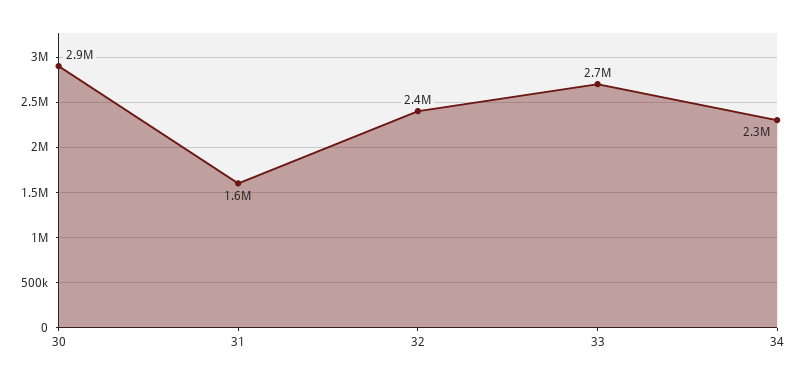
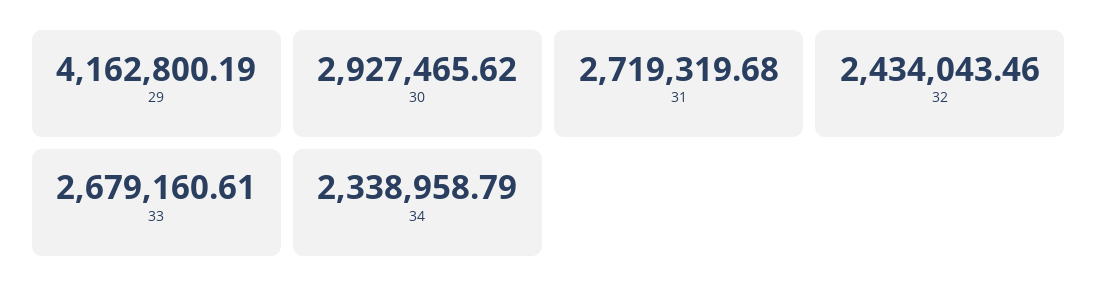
  {
    "30": 2927465.62,
-   "31": 1600000,
+   "31": 2719319.68,
    "32": 2434043.46,
    "33": 2679160.61,
-   "34": 2338958.79
+   "34": 2338958.79,
+   "29": 4162800.19
  }

